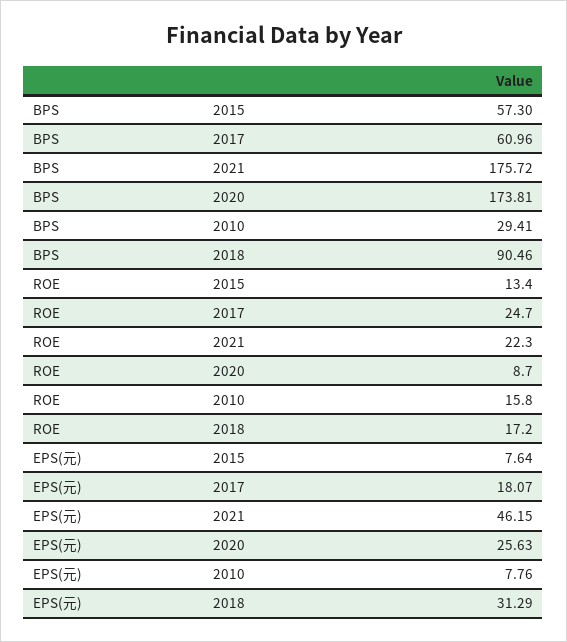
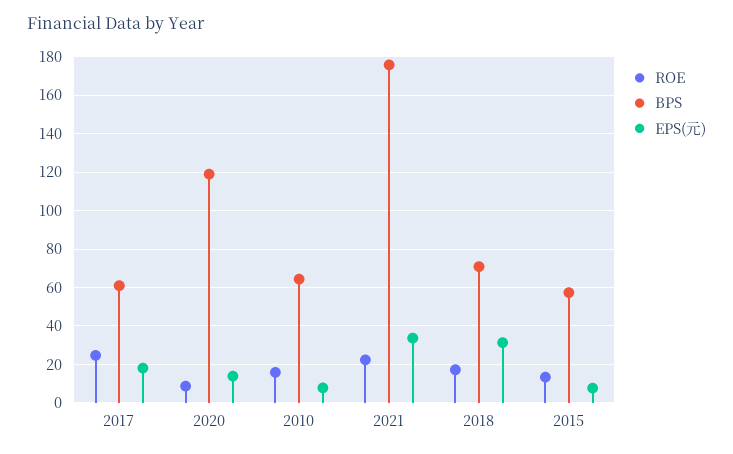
  {
    "BPS": {
      "2015": 57.3,
      "2017": 60.96,
      "2021": 175.72,
-     "2020": 173.81,
+     "2020": 120,
-     "2010": 29.41,
+     "2010": 65,
-     "2018": 90.46
+     "2018": 70
    },
    "ROE": {
      "2015": 13.4,
      "2017": 24.7,
      "2021": 22.3,
      "2020": 8.7,
      "2010": 15.8,
      "2018": 17.2
    },
    "EPS(元)": {
      "2015": 7.64,
      "2017": 18.07,
-     "2021": 46.15,
+     "2021": 35,
-     "2020": 25.63,
+     "2020": 15,
      "2010": 7.76,
      "2018": 31.29
    }
  }

